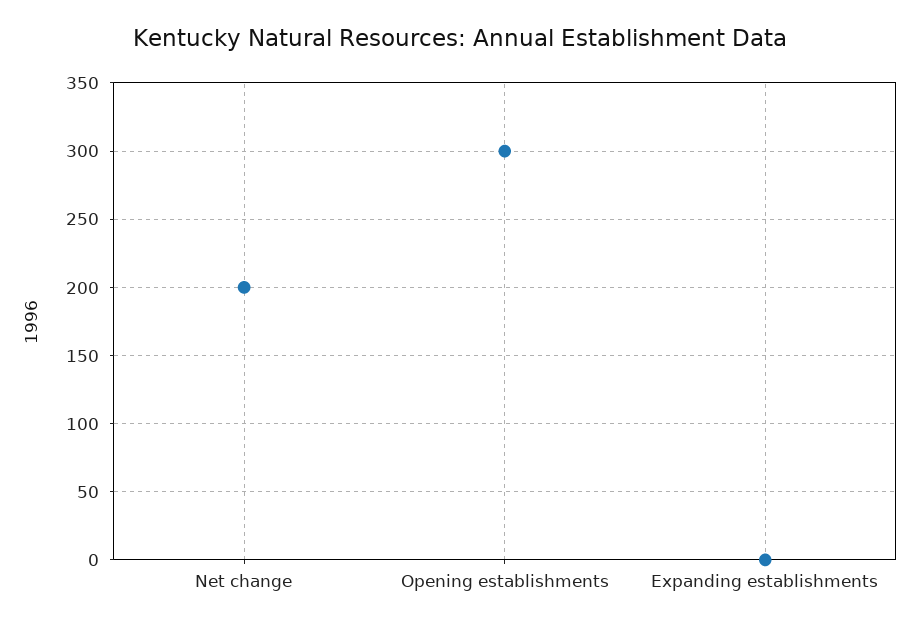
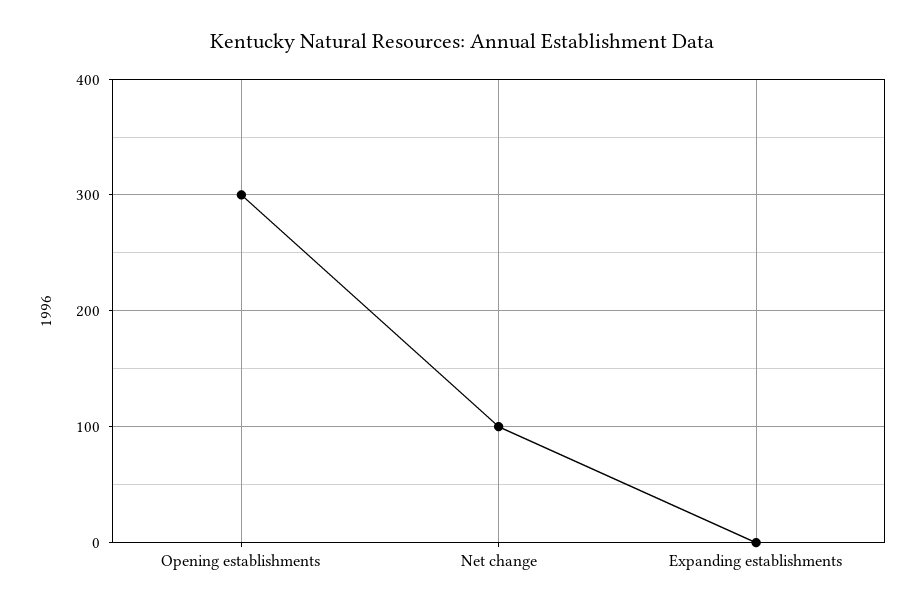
  {
-   "Net change": 200,
+   "Net change": 100,
    "Opening establishments": 300,
    "Expanding establishments": 0
  }

